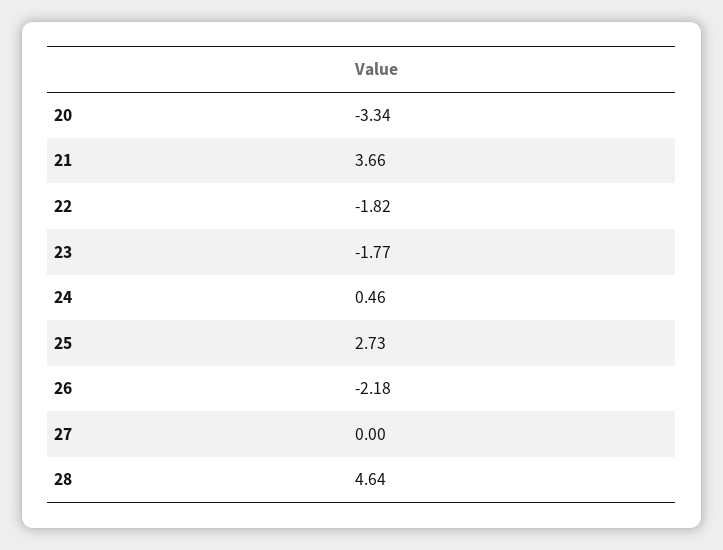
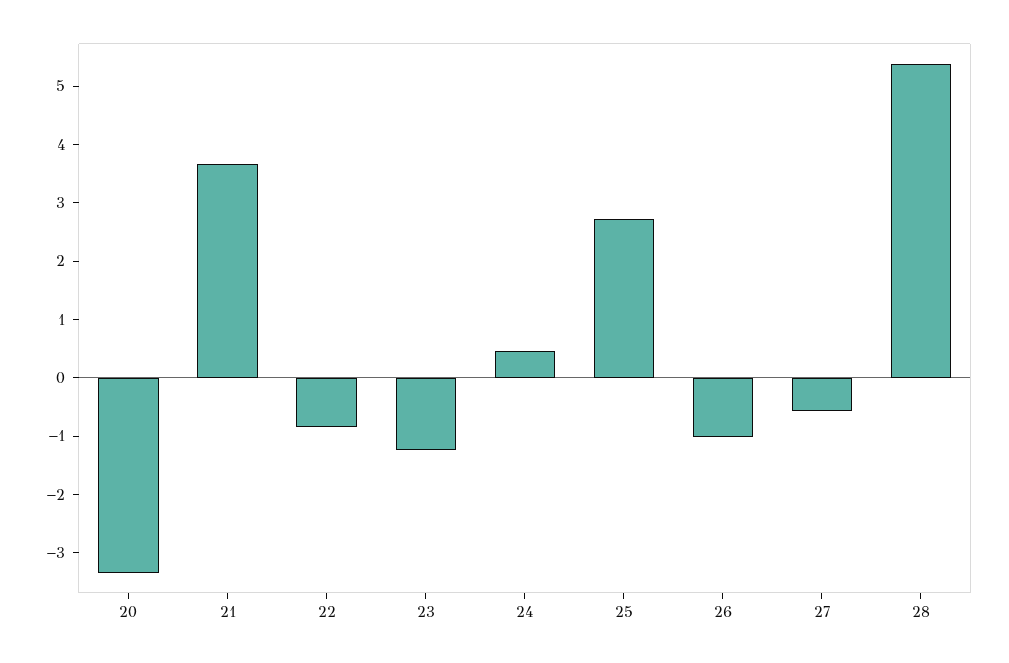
  {
    "20": -3.34,
    "21": 3.66,
-   "22": -1.82,
+   "22": -0.8,
-   "23": -1.77,
+   "23": -1.2,
    "24": 0.46,
    "25": 2.73,
-   "26": -2.18,
+   "26": -1,
-   "27": 0,
+   "27": -0.6,
-   "28": 4.64
+   "28": 5.4
  }

